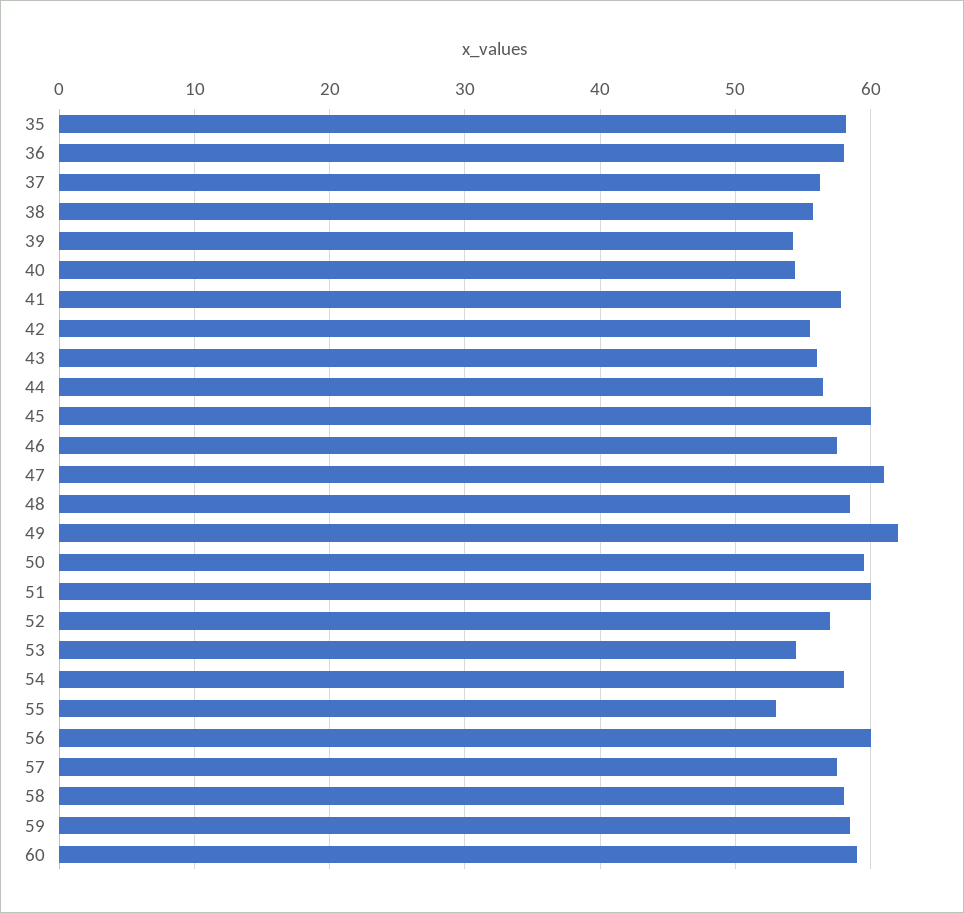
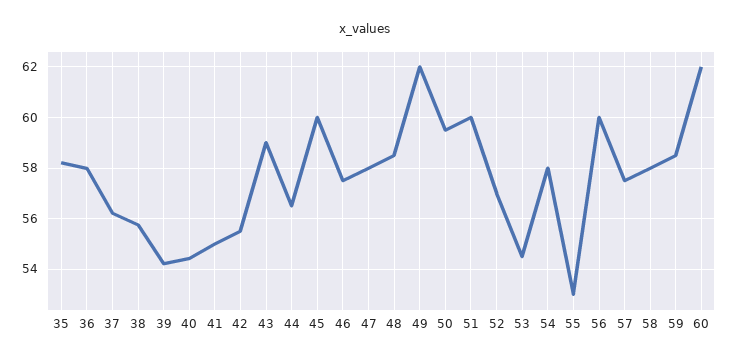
  {
    "35": 58.25,
    "36": 58,
    "37": 56.25,
    "38": 55.75,
    "39": 54.25,
    "40": 54.5,
-   "41": 58,
+   "41": 55,
    "42": 55.5,
-   "43": 56,
+   "43": 59,
    "44": 56.5,
    "45": 60,
    "46": 57.5,
-   "47": 61,
+   "47": 58,
    "48": 58.5,
    "49": 62,
    "50": 59.5,
    "51": 60,
    "52": 57,
    "53": 54.5,
    "54": 58,
    "55": 53,
    "56": 60,
    "57": 57.5,
    "58": 58,
    "59": 58.5,
-   "60": 59
+   "60": 62
  }

